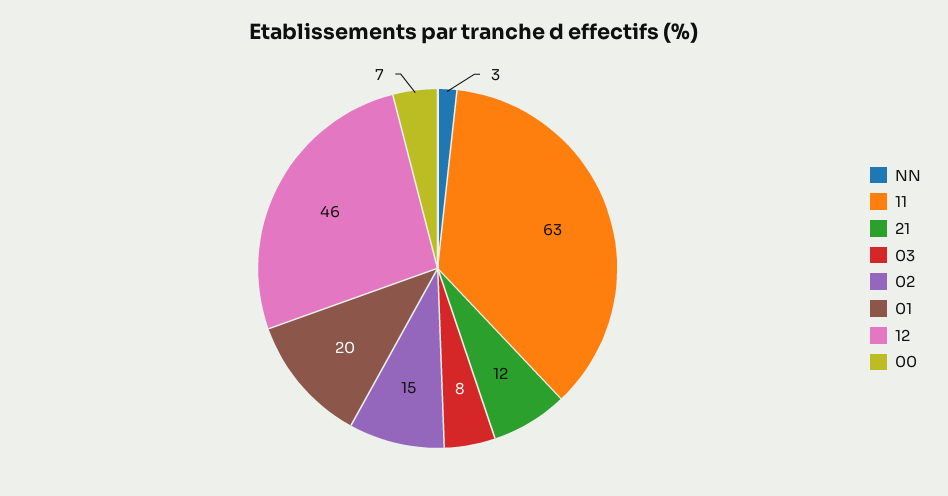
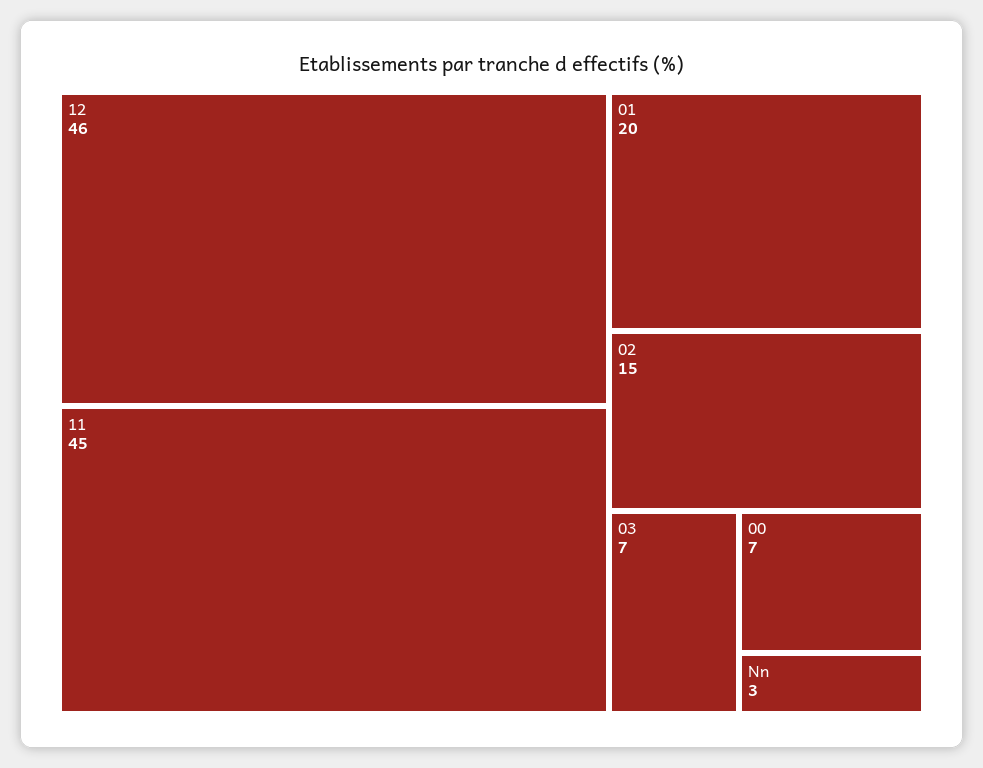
  {
    "NN": 3,
-   "11": 63,
+   "11": 45,
-   "21": 12,
-   "03": 8,
+   "03": 7,
    "02": 15,
    "01": 20,
    "12": 46,
    "00": 7
  }

